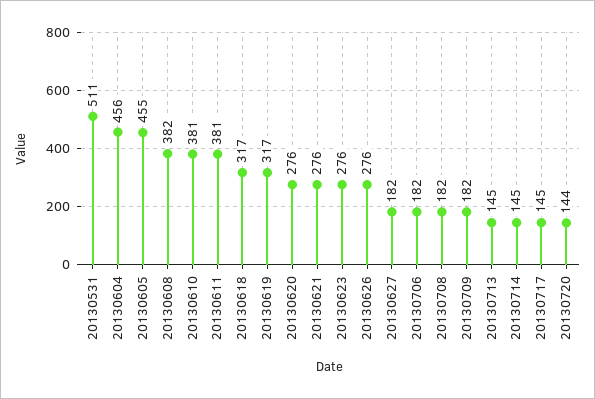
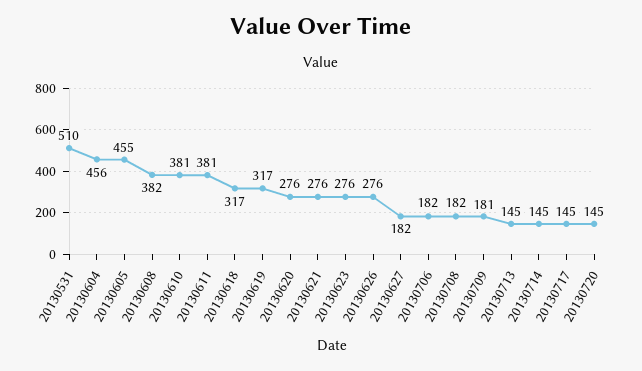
  {
-   "20130531": 511,
+   "20130531": 510,
    "20130604": 456,
    "20130605": 455,
    "20130608": 382,
    "20130610": 381,
    "20130611": 381,
    "20130618": 317,
    "20130619": 317,
    "20130620": 276,
    "20130621": 276,
    "20130623": 276,
    "20130626": 276,
    "20130627": 182,
    "20130706": 182,
    "20130708": 182,
-   "20130709": 182,
+   "20130709": 181,
    "20130713": 145,
    "20130714": 145,
    "20130717": 145,
-   "20130720": 144
+   "20130720": 145
  }

